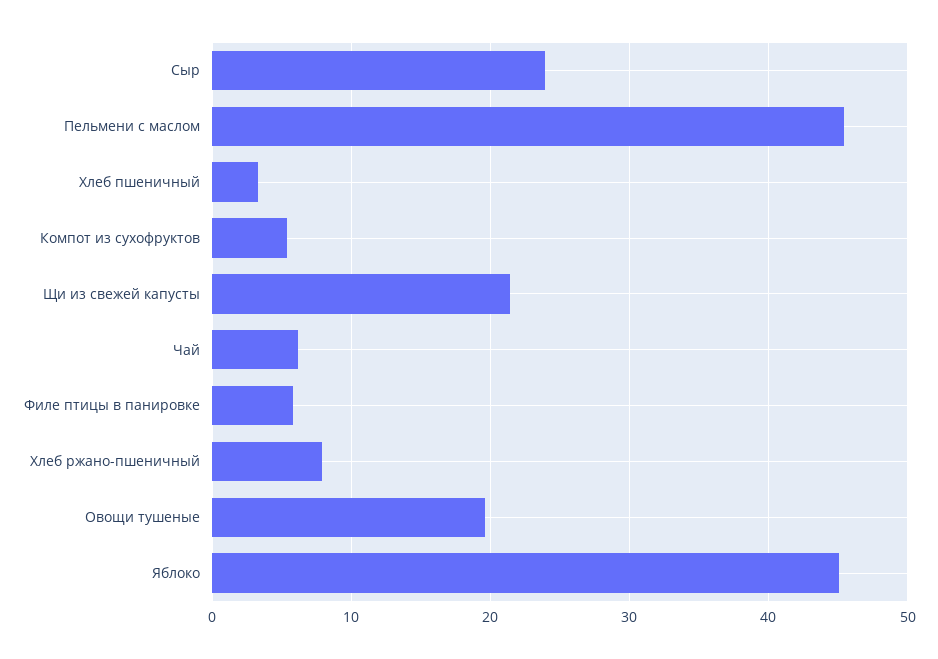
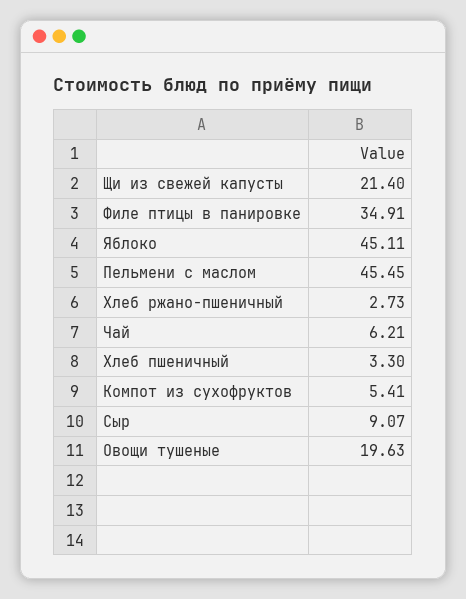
  {
-   "Сыр": 24,
+   "Сыр": 9.07,
    "Пельмени с маслом": 45.45,
    "Хлеб пшеничный": 3.3,
    "Компот из сухофруктов": 5.41,
    "Щи из свежей капусты": 21.4,
    "Чай": 6.21,
-   "Филе птицы в панировке": 6,
+   "Филе птицы в панировке": 34.91,
-   "Хлеб ржано-пшеничный": 8,
+   "Хлеб ржано-пшеничный": 2.73,
    "Овощи тушеные": 19.63,
    "Яблоко": 45.11
  }

